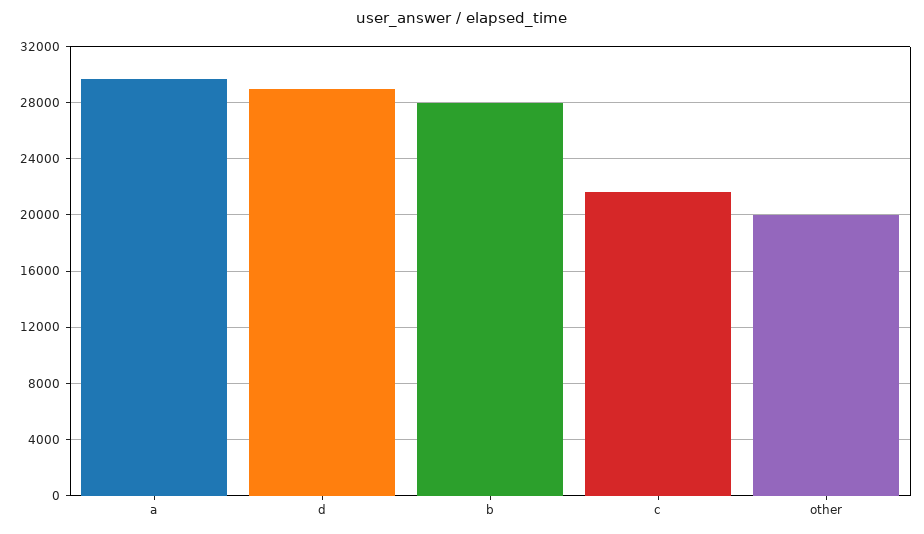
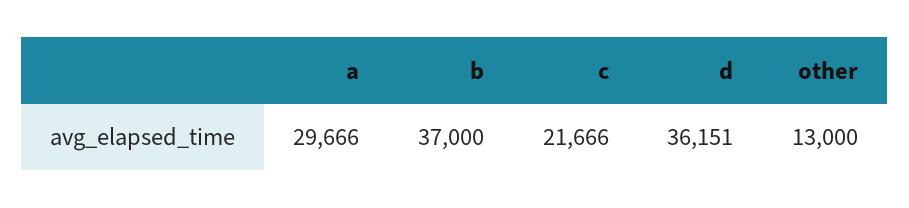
  {
    "a": 29666,
-   "d": 29000,
+   "d": 36151,
-   "b": 28000,
+   "b": 37000,
    "c": 21666,
-   "other": 20000
+   "other": 13000
  }

